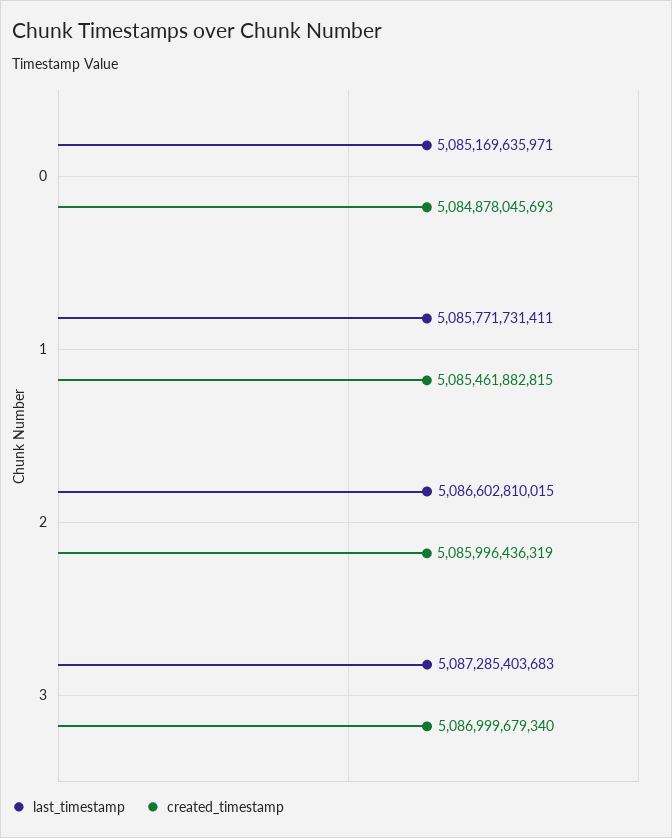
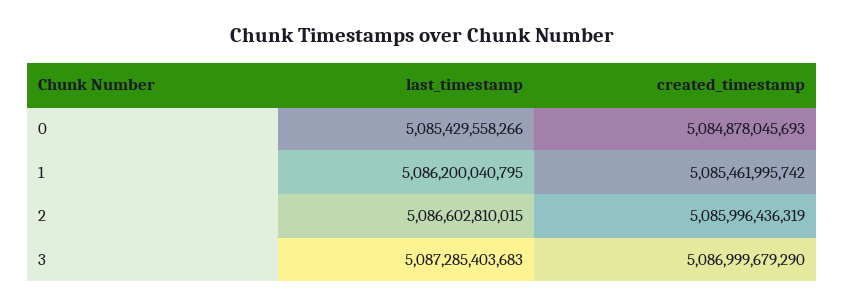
  {
    "last_timestamp": {
-     "0": 5085169635971,
+     "0": 5085429558266,
-     "1": 5085771731411,
+     "1": 5086200040795,
      "2": 5086602810015,
      "3": 5087285403683
    },
    "created_timestamp": {
      "0": 5084878045693,
-     "1": 5085461882815,
+     "1": 5085461995742,
      "2": 5085996436319,
-     "3": 5086999679340
+     "3": 5086999679290
    }
  }

